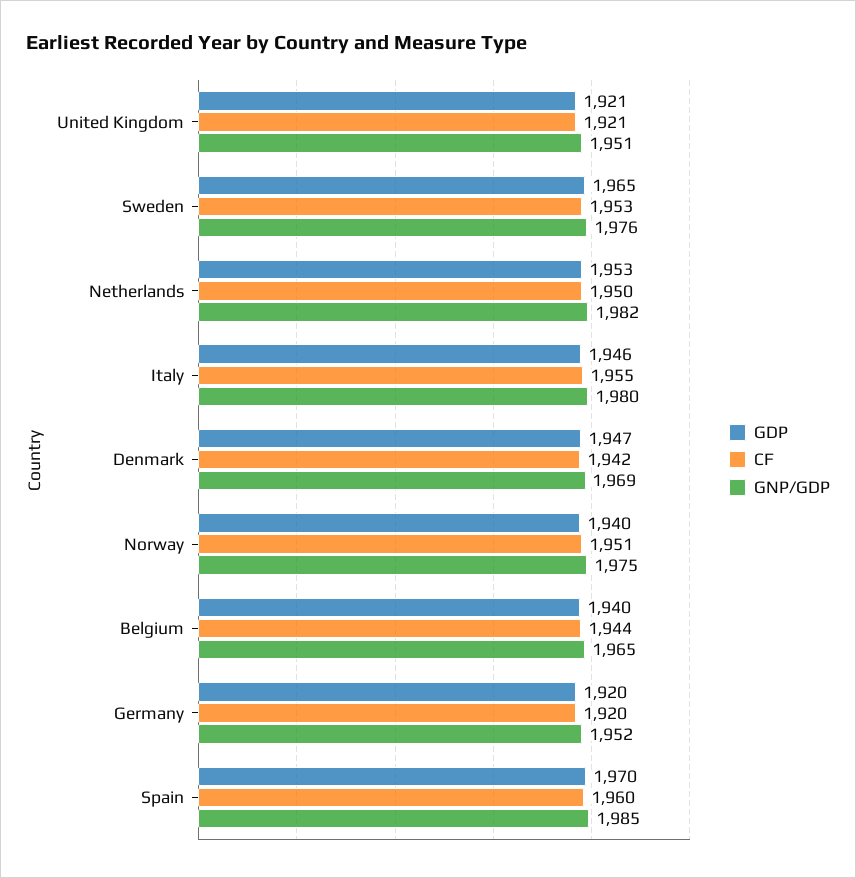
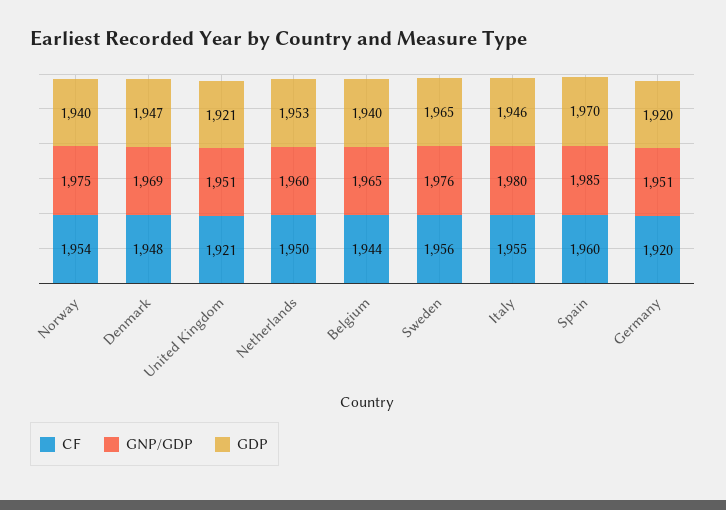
  {
    "GDP": {
      "United Kingdom": 1921,
      "Sweden": 1965,
      "Netherlands": 1953,
      "Italy": 1946,
      "Denmark": 1947,
      "Norway": 1940,
      "Belgium": 1940,
      "Germany": 1920,
      "Spain": 1970
    },
    "CF": {
      "United Kingdom": 1921,
-     "Sweden": 1953,
+     "Sweden": 1956,
      "Netherlands": 1950,
      "Italy": 1955,
-     "Denmark": 1942,
+     "Denmark": 1948,
-     "Norway": 1951,
+     "Norway": 1954,
      "Belgium": 1944,
      "Germany": 1920,
      "Spain": 1960
    },
    "GNP/GDP": {
      "United Kingdom": 1951,
      "Sweden": 1976,
-     "Netherlands": 1982,
+     "Netherlands": 1960,
      "Italy": 1980,
      "Denmark": 1969,
      "Norway": 1975,
      "Belgium": 1965,
-     "Germany": 1952,
+     "Germany": 1951,
      "Spain": 1985
    }
  }

